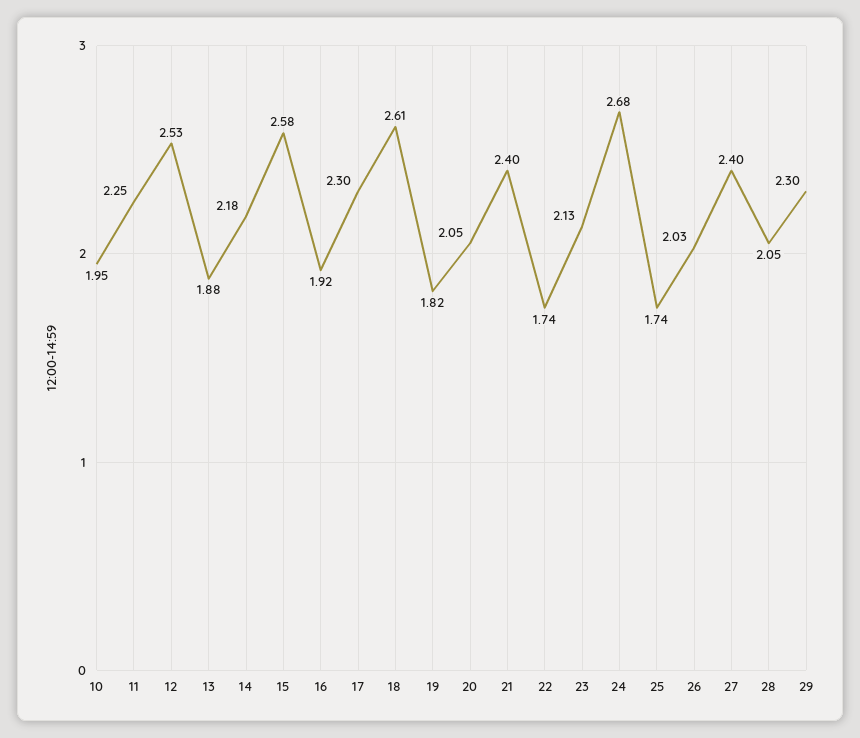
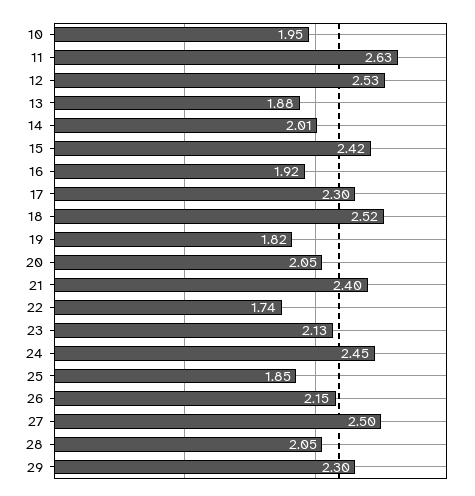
  {
    "10": 1.95,
-   "11": 2.25,
+   "11": 2.63,
    "12": 2.53,
    "13": 1.88,
-   "14": 2.18,
+   "14": 2.01,
-   "15": 2.58,
+   "15": 2.42,
    "16": 1.92,
    "17": 2.3,
-   "18": 2.61,
+   "18": 2.52,
    "19": 1.82,
    "20": 2.05,
    "21": 2.4,
    "22": 1.74,
    "23": 2.13,
-   "24": 2.68,
+   "24": 2.45,
-   "25": 1.74,
+   "25": 1.85,
-   "26": 2.03,
+   "26": 2.15,
-   "27": 2.4,
+   "27": 2.5,
    "28": 2.05,
    "29": 2.3
  }

